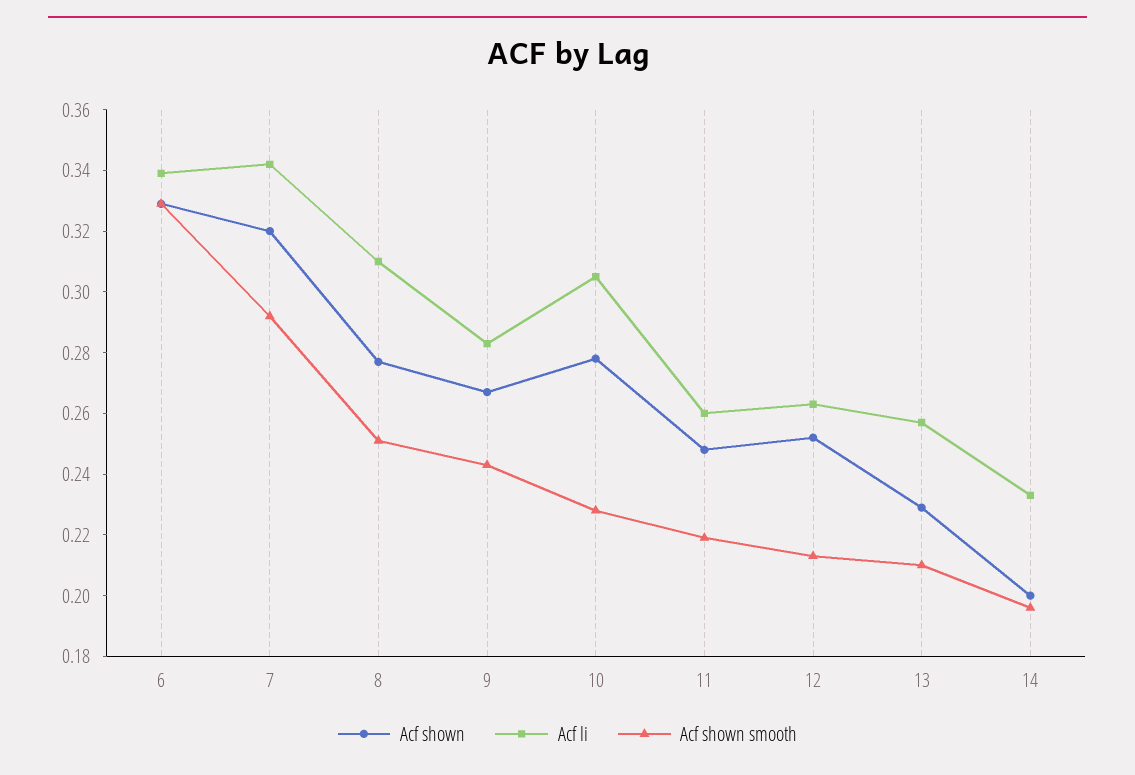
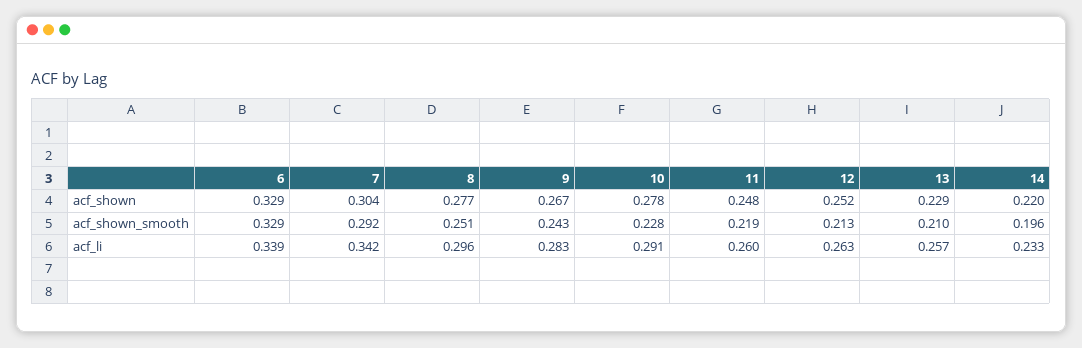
  {
    "Acf shown": {
      "6": 0.329,
-     "7": 0.32,
+     "7": 0.304,
      "8": 0.277,
      "9": 0.267,
      "10": 0.278,
      "11": 0.248,
      "12": 0.252,
      "13": 0.229,
-     "14": 0.2
+     "14": 0.22
    },
    "Acf li": {
      "6": 0.339,
      "7": 0.342,
-     "8": 0.31,
+     "8": 0.296,
      "9": 0.283,
-     "10": 0.305,
+     "10": 0.291,
      "11": 0.26,
      "12": 0.263,
      "13": 0.257,
      "14": 0.233
    },
    "Acf shown smooth": {
      "6": 0.329,
      "7": 0.292,
      "8": 0.251,
      "9": 0.243,
      "10": 0.228,
      "11": 0.219,
      "12": 0.213,
      "13": 0.21,
      "14": 0.196
    }
  }

